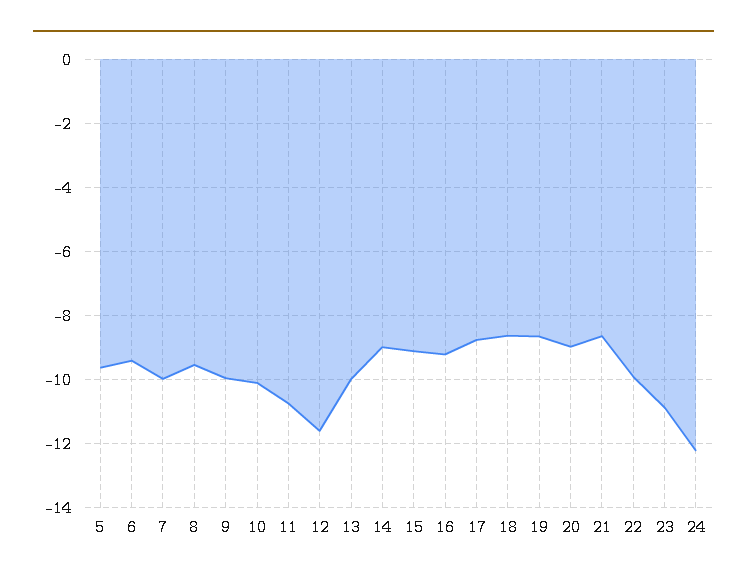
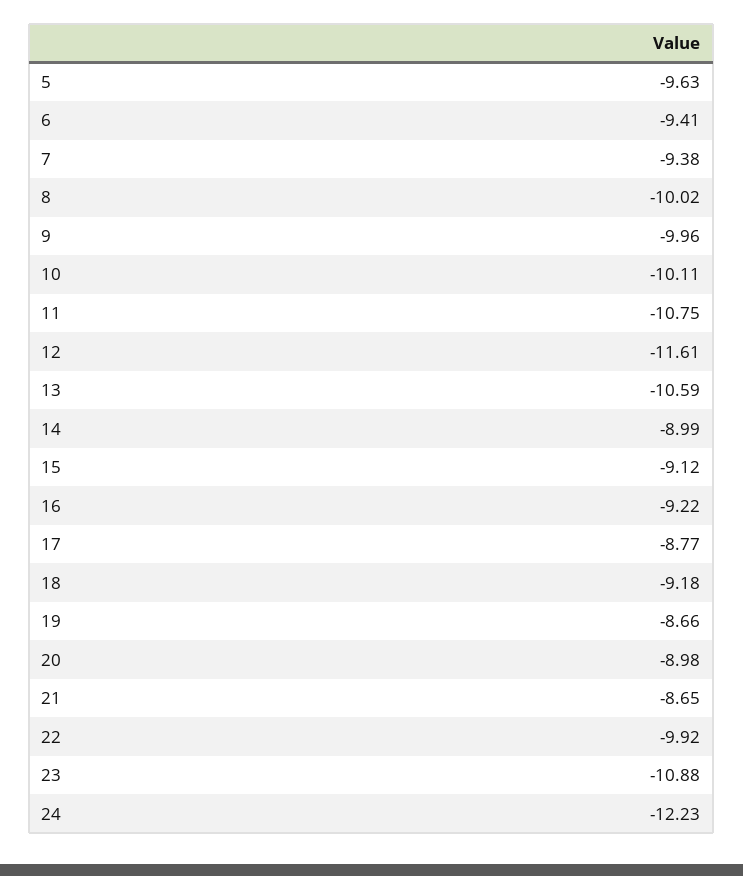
  {
    "5": -9.63,
    "6": -9.41,
-   "7": -10,
+   "7": -9.38,
-   "8": -9.6,
+   "8": -10.02,
    "9": -9.96,
    "10": -10.11,
    "11": -10.75,
    "12": -11.61,
-   "13": -10,
+   "13": -10.59,
    "14": -8.99,
    "15": -9.12,
    "16": -9.22,
    "17": -8.77,
-   "18": -8.6,
+   "18": -9.18,
    "19": -8.66,
    "20": -8.98,
    "21": -8.65,
    "22": -9.92,
    "23": -10.88,
    "24": -12.23
  }

